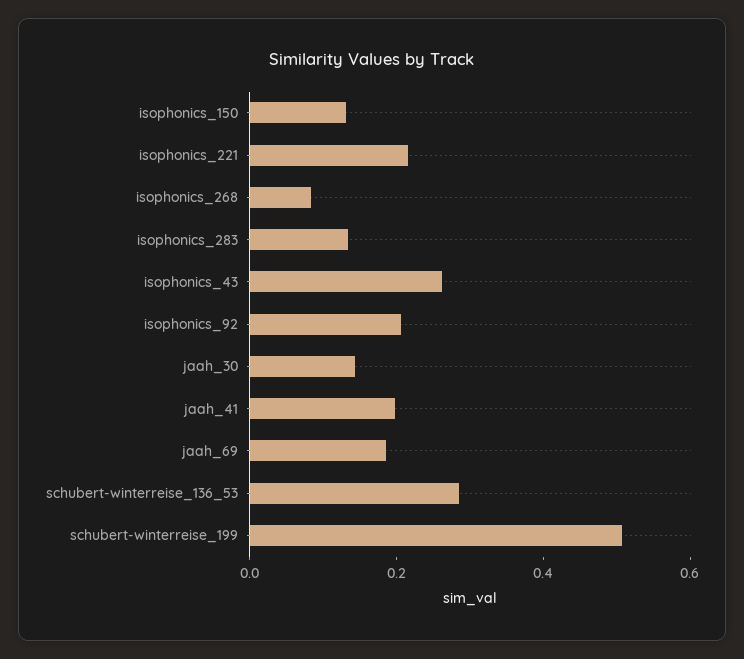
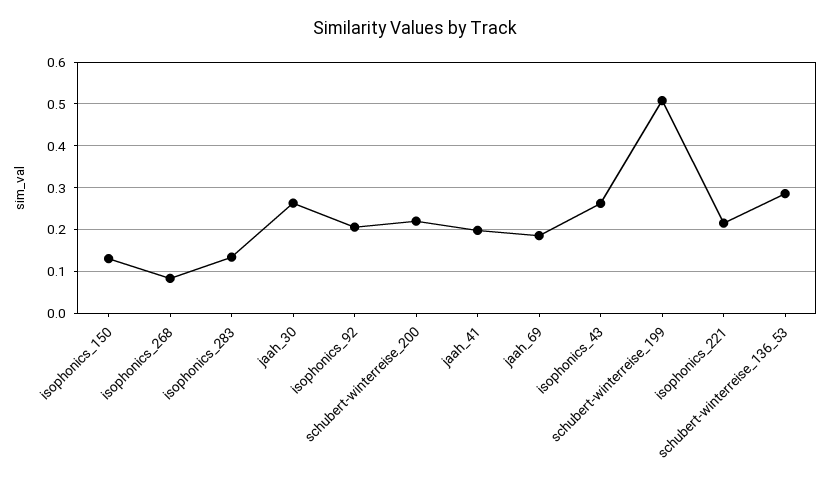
  {
    "isophonics_150": 0.14,
    "isophonics_221": 0.22,
    "isophonics_268": 0.08,
    "isophonics_283": 0.14,
    "isophonics_43": 0.26,
    "isophonics_92": 0.2,
-   "jaah_30": 0.15,
+   "jaah_30": 0.26,
    "jaah_41": 0.2,
    "jaah_69": 0.18,
    "schubert-winterreise_136_53": 0.28,
-   "schubert-winterreise_199": 0.5
+   "schubert-winterreise_199": 0.5,
+   "schubert-winterreise_200": 0.22
  }

